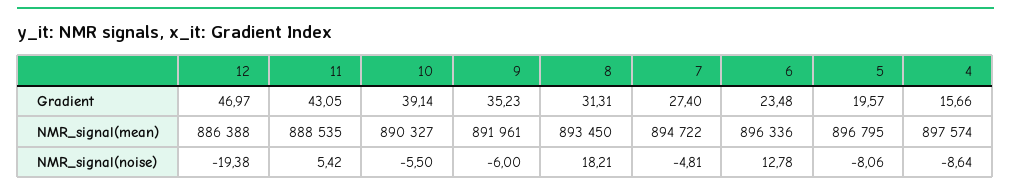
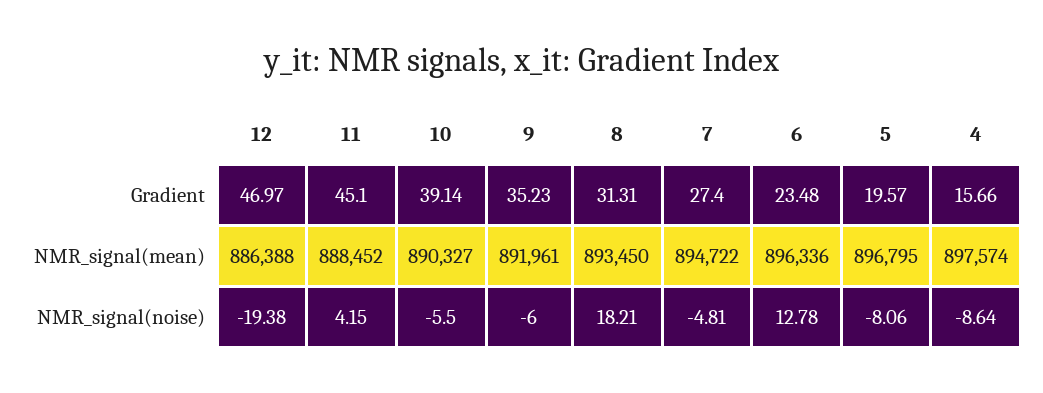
  {
    "12": {
      "Gradient": 46.97,
      "NMR_signal(mean)": 886388,
      "NMR_signal(noise)": -19.38
    },
    "11": {
-     "Gradient": 43.05,
+     "Gradient": 45.1,
-     "NMR_signal(mean)": 888535,
+     "NMR_signal(mean)": 888452,
-     "NMR_signal(noise)": 5.42
+     "NMR_signal(noise)": 4.15
    },
    "10": {
      "Gradient": 39.14,
      "NMR_signal(mean)": 890327,
      "NMR_signal(noise)": -5.5
    },
    "9": {
      "Gradient": 35.23,
      "NMR_signal(mean)": 891961,
      "NMR_signal(noise)": -6
    },
    "8": {
      "Gradient": 31.31,
      "NMR_signal(mean)": 893450,
      "NMR_signal(noise)": 18.21
    },
    "7": {
      "Gradient": 27.4,
      "NMR_signal(mean)": 894722,
      "NMR_signal(noise)": -4.81
    },
    "6": {
      "Gradient": 23.48,
      "NMR_signal(mean)": 896336,
      "NMR_signal(noise)": 12.78
    },
    "5": {
      "Gradient": 19.57,
      "NMR_signal(mean)": 896795,
      "NMR_signal(noise)": -8.06
    },
    "4": {
      "Gradient": 15.66,
      "NMR_signal(mean)": 897574,
      "NMR_signal(noise)": -8.64
    }
  }

